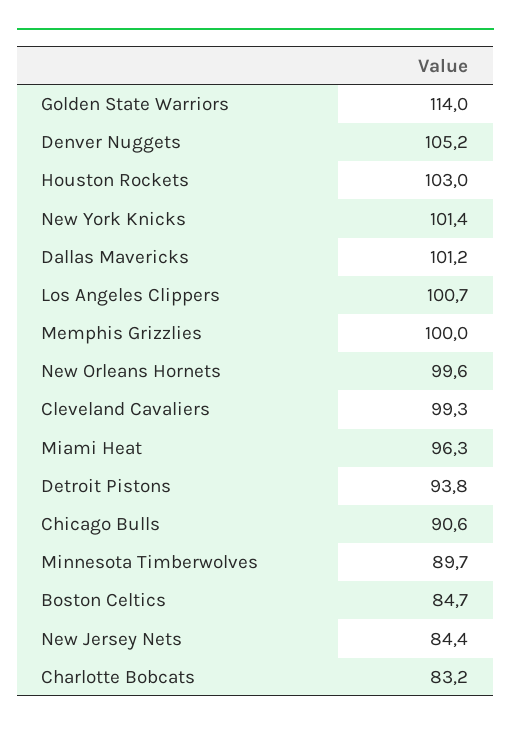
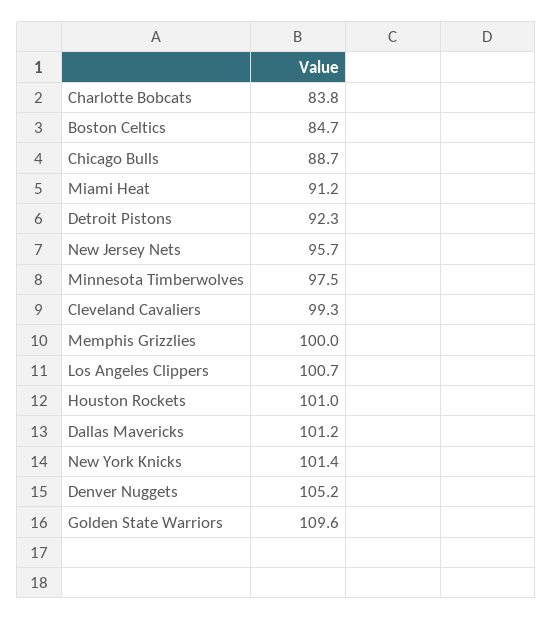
  {
-   "Golden State Warriors": 114,
+   "Golden State Warriors": 109.6,
    "Denver Nuggets": 105.2,
-   "Houston Rockets": 103,
+   "Houston Rockets": 101,
    "New York Knicks": 101.4,
    "Dallas Mavericks": 101.2,
    "Los Angeles Clippers": 100.7,
    "Memphis Grizzlies": 100,
-   "New Orleans Hornets": 99.6,
    "Cleveland Cavaliers": 99.3,
-   "Miami Heat": 96.3,
+   "Miami Heat": 91.2,
-   "Detroit Pistons": 93.8,
+   "Detroit Pistons": 92.3,
-   "Chicago Bulls": 90.6,
+   "Chicago Bulls": 88.7,
-   "Minnesota Timberwolves": 89.7,
+   "Minnesota Timberwolves": 97.5,
    "Boston Celtics": 84.7,
-   "New Jersey Nets": 84.4,
+   "New Jersey Nets": 95.7,
-   "Charlotte Bobcats": 83.2
+   "Charlotte Bobcats": 83.8
  }

